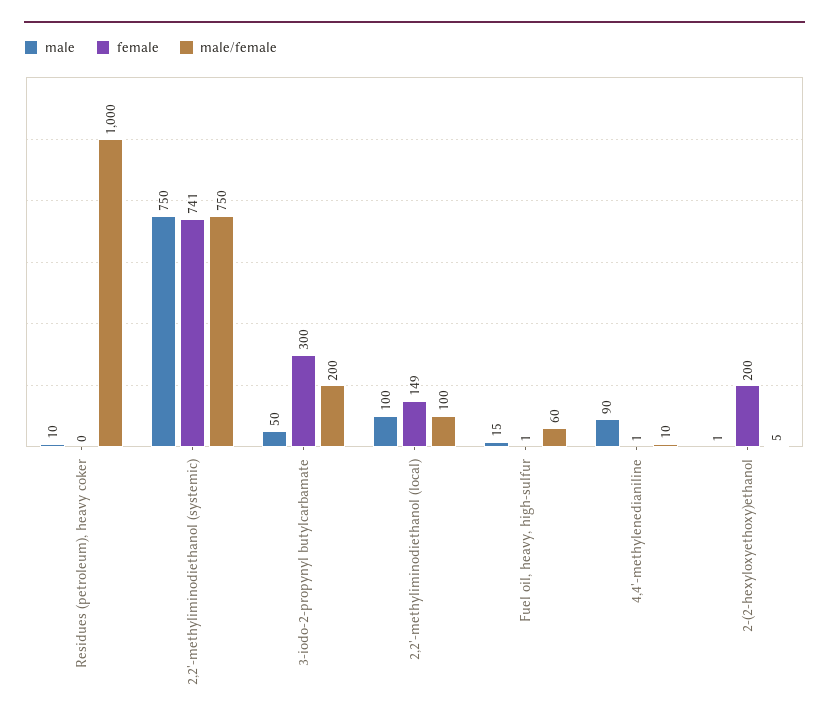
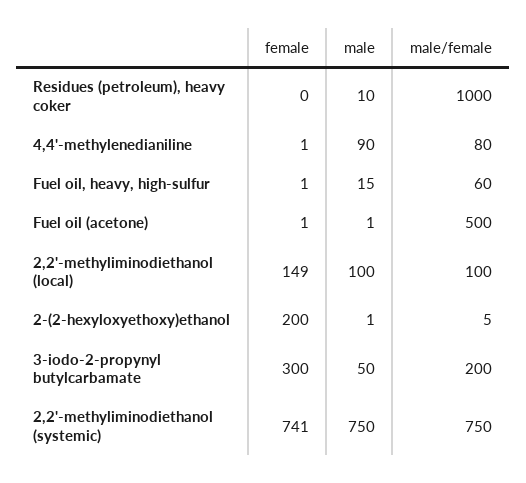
  {
    "male": {
      "Residues (petroleum), heavy coker": 10,
      "2,2'-methyliminodiethanol (systemic)": 750,
      "3-iodo-2-propynyl butylcarbamate": 50,
      "2,2'-methyliminodiethanol (local)": 100,
      "Fuel oil, heavy, high-sulfur": 15,
      "4,4'-methylenedianiline": 90,
-     "2-(2-hexyloxyethoxy)ethanol": 1
+     "2-(2-hexyloxyethoxy)ethanol": 1,
+     "Fuel oil (acetone)": 1
    },
    "female": {
      "Residues (petroleum), heavy coker": 0,
      "2,2'-methyliminodiethanol (systemic)": 741,
      "3-iodo-2-propynyl butylcarbamate": 300,
      "2,2'-methyliminodiethanol (local)": 149,
      "Fuel oil, heavy, high-sulfur": 1,
      "4,4'-methylenedianiline": 1,
-     "2-(2-hexyloxyethoxy)ethanol": 200
+     "2-(2-hexyloxyethoxy)ethanol": 200,
+     "Fuel oil (acetone)": 1
    },
    "male/female": {
      "Residues (petroleum), heavy coker": 1000,
      "2,2'-methyliminodiethanol (systemic)": 750,
      "3-iodo-2-propynyl butylcarbamate": 200,
      "2,2'-methyliminodiethanol (local)": 100,
      "Fuel oil, heavy, high-sulfur": 60,
-     "4,4'-methylenedianiline": 10,
+     "4,4'-methylenedianiline": 80,
-     "2-(2-hexyloxyethoxy)ethanol": 5
+     "2-(2-hexyloxyethoxy)ethanol": 5,
+     "Fuel oil (acetone)": 500
    }
  }

